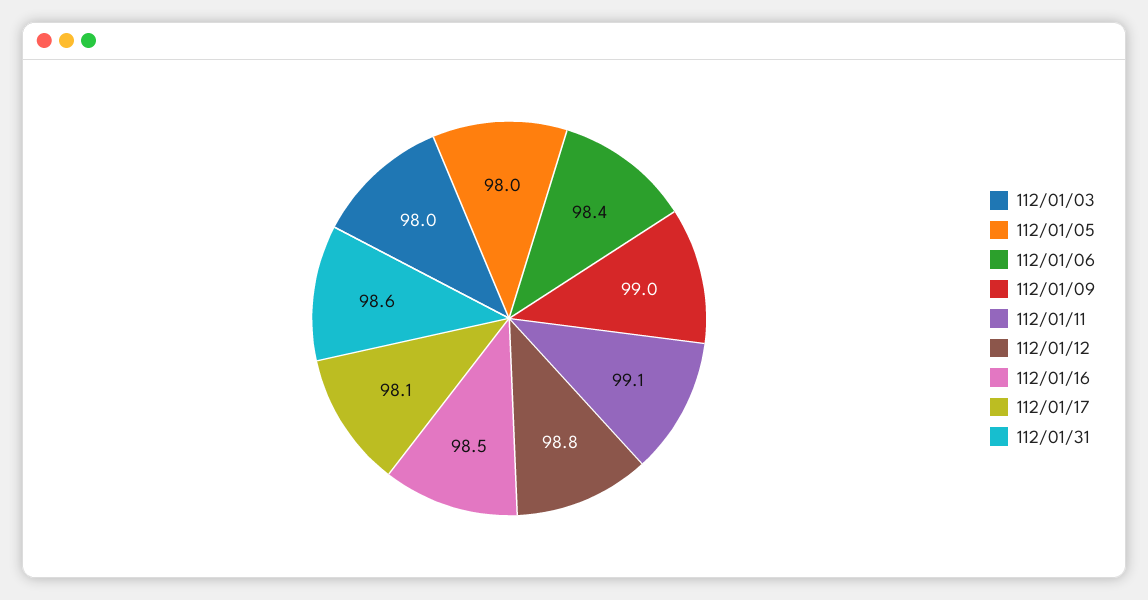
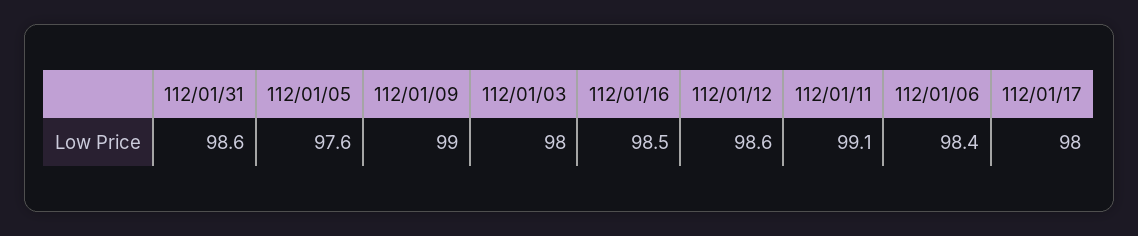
  {
    "112/01/03": 98,
-   "112/01/05": 98,
+   "112/01/05": 97.6,
    "112/01/06": 98.4,
    "112/01/09": 99,
    "112/01/11": 99.1,
-   "112/01/12": 98.8,
+   "112/01/12": 98.6,
    "112/01/16": 98.5,
-   "112/01/17": 98.1,
+   "112/01/17": 98,
    "112/01/31": 98.6
  }

